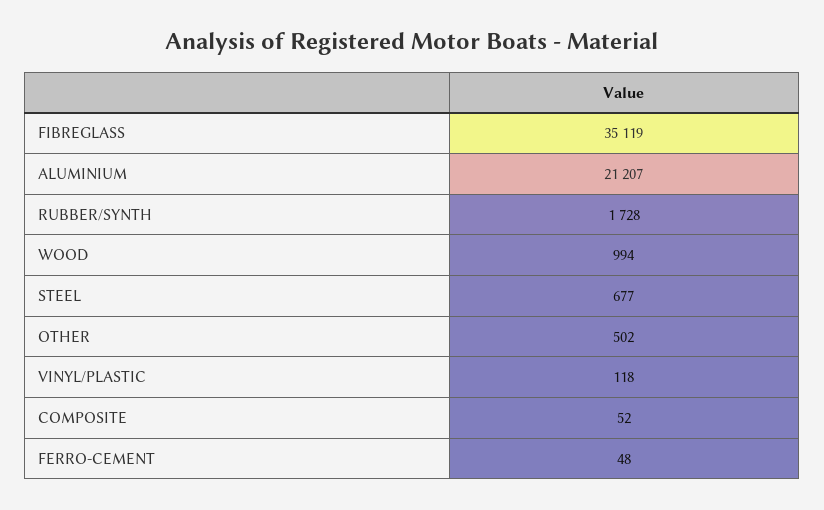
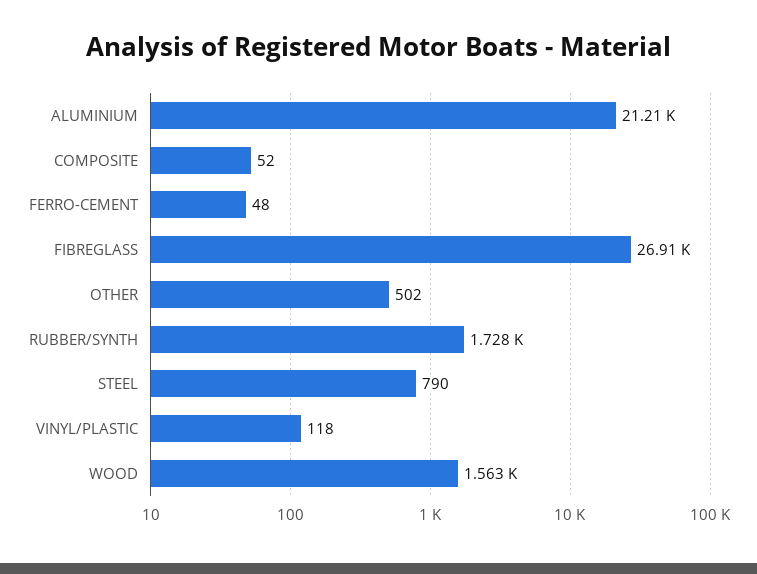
  {
-   "FIBREGLASS": 35119,
+   "FIBREGLASS": 26910,
    "ALUMINIUM": 21207,
    "RUBBER/SYNTH": 1728,
-   "WOOD": 994,
+   "WOOD": 1563,
-   "STEEL": 677,
+   "STEEL": 790,
    "OTHER": 502,
    "VINYL/PLASTIC": 118,
    "COMPOSITE": 52,
    "FERRO-CEMENT": 48
  }

